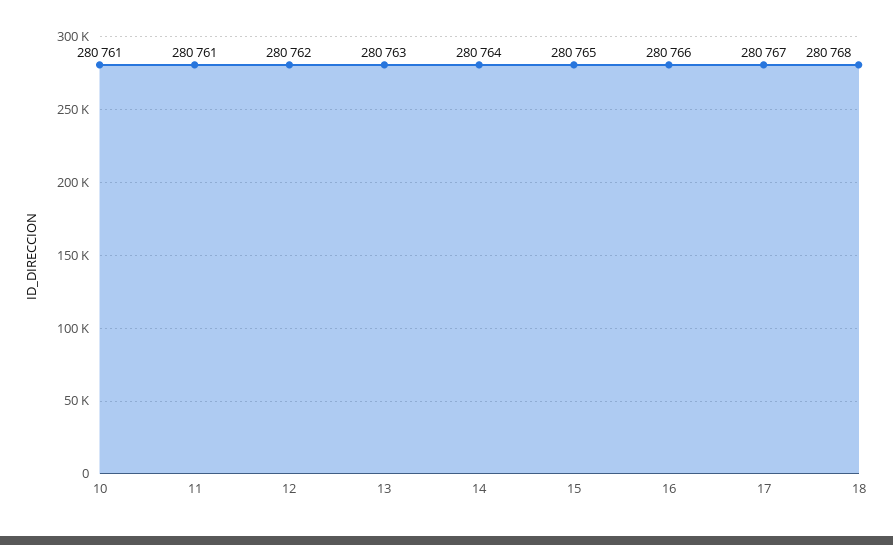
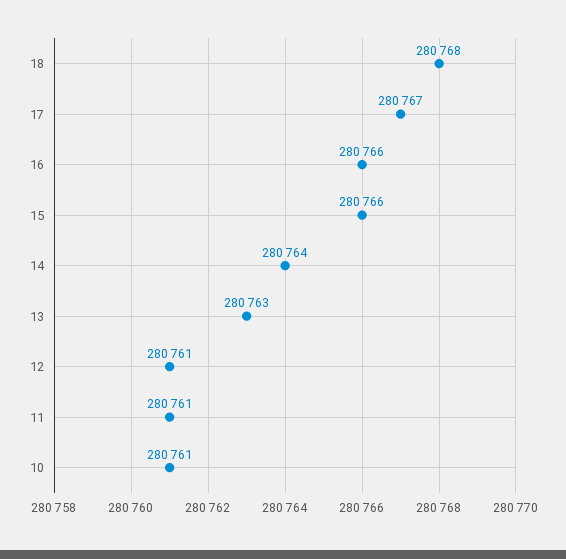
  {
    "10": 280761,
    "11": 280761,
-   "12": 280762,
+   "12": 280761,
    "13": 280763,
    "14": 280764,
-   "15": 280765,
+   "15": 280766,
    "16": 280766,
    "17": 280767,
    "18": 280768
  }

